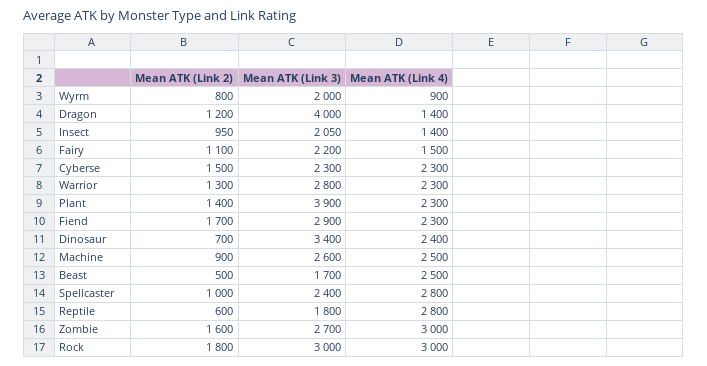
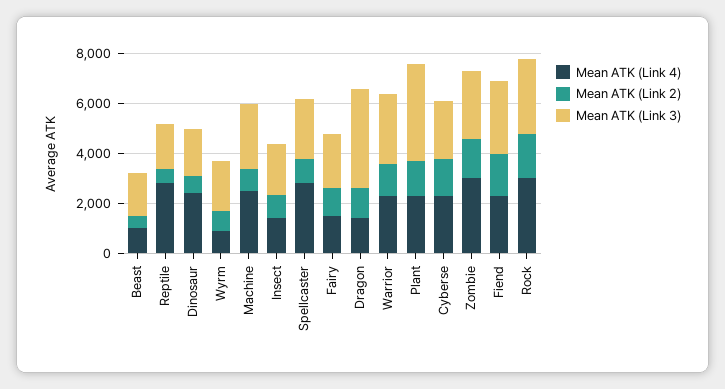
  {
    "Mean ATK (Link 2)": {
      "Wyrm": 800,
      "Dragon": 1200,
      "Insect": 950,
      "Fairy": 1100,
      "Cyberse": 1500,
      "Warrior": 1300,
      "Plant": 1400,
      "Fiend": 1700,
      "Dinosaur": 700,
      "Machine": 900,
      "Beast": 500,
      "Spellcaster": 1000,
      "Reptile": 600,
      "Zombie": 1600,
      "Rock": 1800
    },
    "Mean ATK (Link 3)": {
      "Wyrm": 2000,
      "Dragon": 4000,
      "Insect": 2050,
      "Fairy": 2200,
      "Cyberse": 2300,
      "Warrior": 2800,
      "Plant": 3900,
      "Fiend": 2900,
-     "Dinosaur": 3400,
+     "Dinosaur": 2000,
      "Machine": 2600,
      "Beast": 1700,
      "Spellcaster": 2400,
      "Reptile": 1800,
      "Zombie": 2700,
      "Rock": 3000
    },
    "Mean ATK (Link 4)": {
      "Wyrm": 900,
      "Dragon": 1400,
      "Insect": 1400,
      "Fairy": 1500,
      "Cyberse": 2300,
      "Warrior": 2300,
      "Plant": 2300,
      "Fiend": 2300,
      "Dinosaur": 2400,
      "Machine": 2500,
-     "Beast": 2500,
+     "Beast": 1000,
      "Spellcaster": 2800,
      "Reptile": 2800,
      "Zombie": 3000,
      "Rock": 3000
    }
  }

